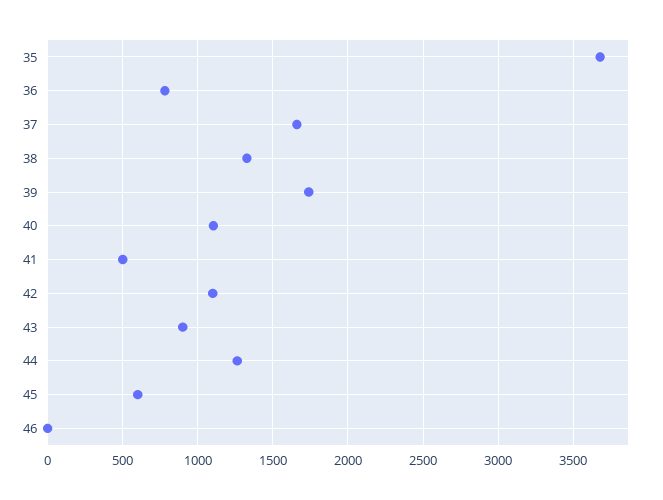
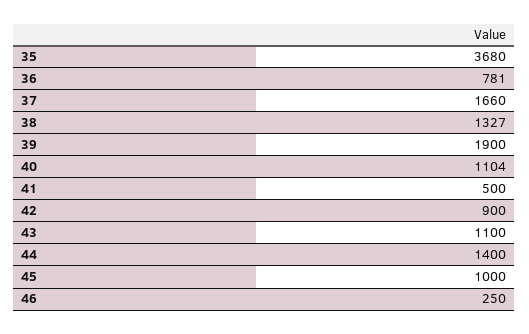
  {
    "35": 3680,
    "36": 781,
    "37": 1660,
    "38": 1327,
-   "39": 1750,
+   "39": 1900,
    "40": 1104,
    "41": 500,
-   "42": 1100,
+   "42": 900,
-   "43": 900,
+   "43": 1100,
-   "44": 1250,
+   "44": 1400,
-   "45": 600,
+   "45": 1000,
-   "46": 0
+   "46": 250
  }

